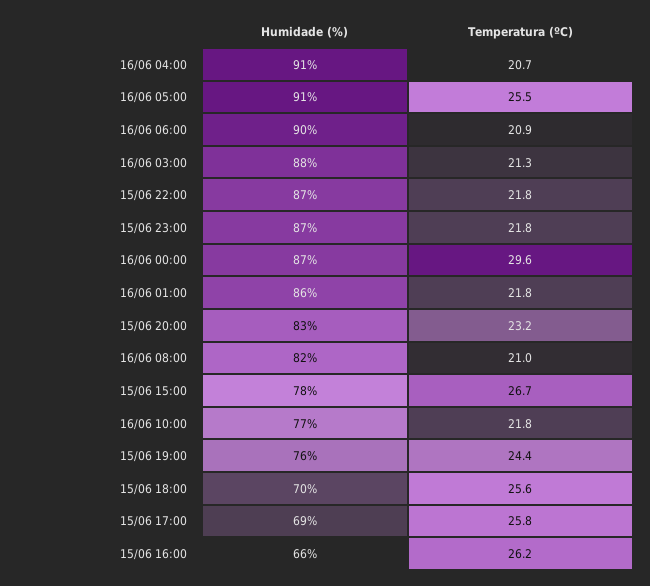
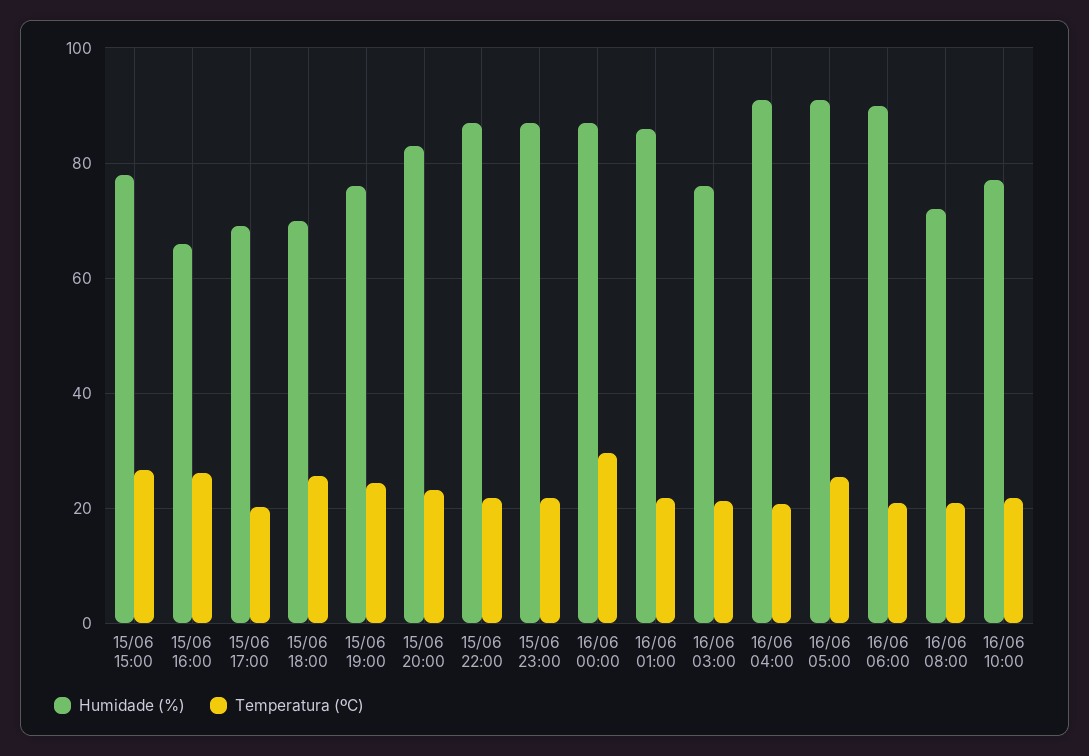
  {
    "Humidade (%)": {
      "16/06 04:00": 91,
      "16/06 05:00": 91,
      "16/06 06:00": 90,
-     "16/06 03:00": 88,
+     "16/06 03:00": 76,
      "15/06 22:00": 87,
      "15/06 23:00": 87,
      "16/06 00:00": 87,
      "16/06 01:00": 86,
      "15/06 20:00": 83,
-     "16/06 08:00": 82,
+     "16/06 08:00": 72,
      "15/06 15:00": 78,
      "16/06 10:00": 77,
      "15/06 19:00": 76,
      "15/06 18:00": 70,
      "15/06 17:00": 69,
      "15/06 16:00": 66
    },
    "Temperatura (ºC)": {
      "16/06 04:00": 20.7,
      "16/06 05:00": 25.5,
      "16/06 06:00": 20.9,
      "16/06 03:00": 21.3,
      "15/06 22:00": 21.8,
      "15/06 23:00": 21.8,
      "16/06 00:00": 29.6,
      "16/06 01:00": 21.8,
      "15/06 20:00": 23.2,
      "16/06 08:00": 21,
      "15/06 15:00": 26.7,
      "16/06 10:00": 21.8,
      "15/06 19:00": 24.4,
      "15/06 18:00": 25.6,
-     "15/06 17:00": 25.8,
+     "15/06 17:00": 20,
      "15/06 16:00": 26.2
    }
  }

